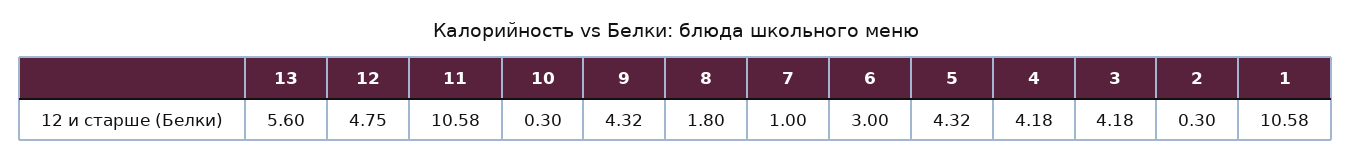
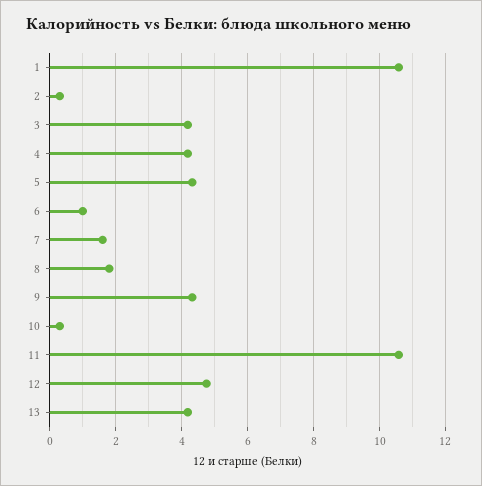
  {
-   "13": 5.6,
+   "13": 4.2,
    "12": 4.75,
    "11": 10.58,
    "10": 0.3,
    "9": 4.32,
    "8": 1.8,
-   "7": 1,
+   "7": 1.6,
-   "6": 3,
+   "6": 1,
    "5": 4.32,
    "4": 4.18,
    "3": 4.18,
    "2": 0.3,
    "1": 10.58
  }

